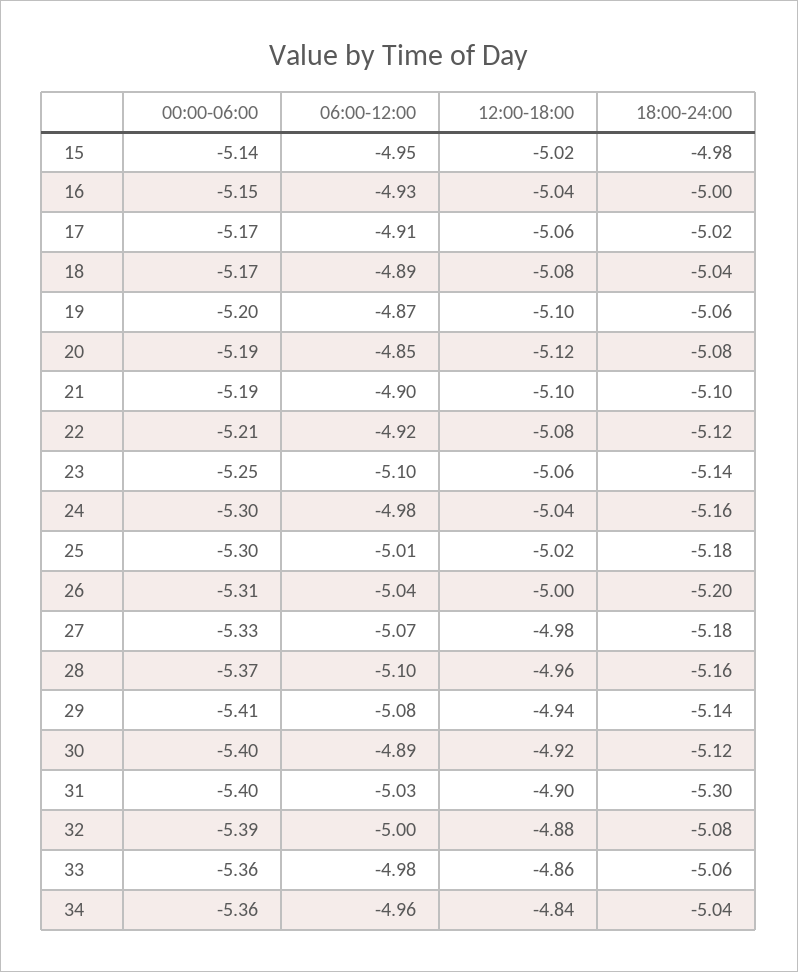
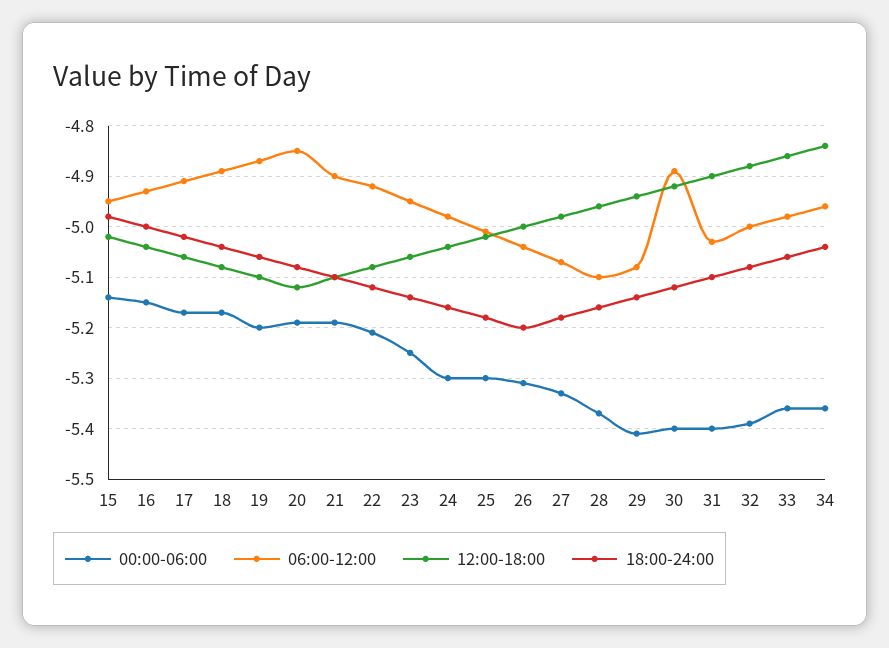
  {
    "00:00-06:00": {
      "15": -5.14,
      "16": -5.15,
      "17": -5.17,
      "18": -5.17,
      "19": -5.2,
      "20": -5.19,
      "21": -5.19,
      "22": -5.21,
      "23": -5.25,
      "24": -5.3,
      "25": -5.3,
      "26": -5.31,
      "27": -5.33,
      "28": -5.37,
      "29": -5.41,
      "30": -5.4,
      "31": -5.4,
      "32": -5.39,
      "33": -5.36,
      "34": -5.36
    },
    "06:00-12:00": {
      "15": -4.95,
      "16": -4.93,
      "17": -4.91,
      "18": -4.89,
      "19": -4.87,
      "20": -4.85,
      "21": -4.9,
      "22": -4.92,
-     "23": -5.1,
+     "23": -4.95,
      "24": -4.98,
      "25": -5.01,
      "26": -5.04,
      "27": -5.07,
      "28": -5.1,
      "29": -5.08,
      "30": -4.89,
      "31": -5.03,
      "32": -5,
      "33": -4.98,
      "34": -4.96
    },
    "12:00-18:00": {
      "15": -5.02,
      "16": -5.04,
      "17": -5.06,
      "18": -5.08,
      "19": -5.1,
      "20": -5.12,
      "21": -5.1,
      "22": -5.08,
      "23": -5.06,
      "24": -5.04,
      "25": -5.02,
      "26": -5,
      "27": -4.98,
      "28": -4.96,
      "29": -4.94,
      "30": -4.92,
      "31": -4.9,
      "32": -4.88,
      "33": -4.86,
      "34": -4.84
    },
    "18:00-24:00": {
      "15": -4.98,
      "16": -5,
      "17": -5.02,
      "18": -5.04,
      "19": -5.06,
      "20": -5.08,
      "21": -5.1,
      "22": -5.12,
      "23": -5.14,
      "24": -5.16,
      "25": -5.18,
      "26": -5.2,
      "27": -5.18,
      "28": -5.16,
      "29": -5.14,
      "30": -5.12,
-     "31": -5.3,
+     "31": -5.1,
      "32": -5.08,
      "33": -5.06,
      "34": -5.04
    }
  }

